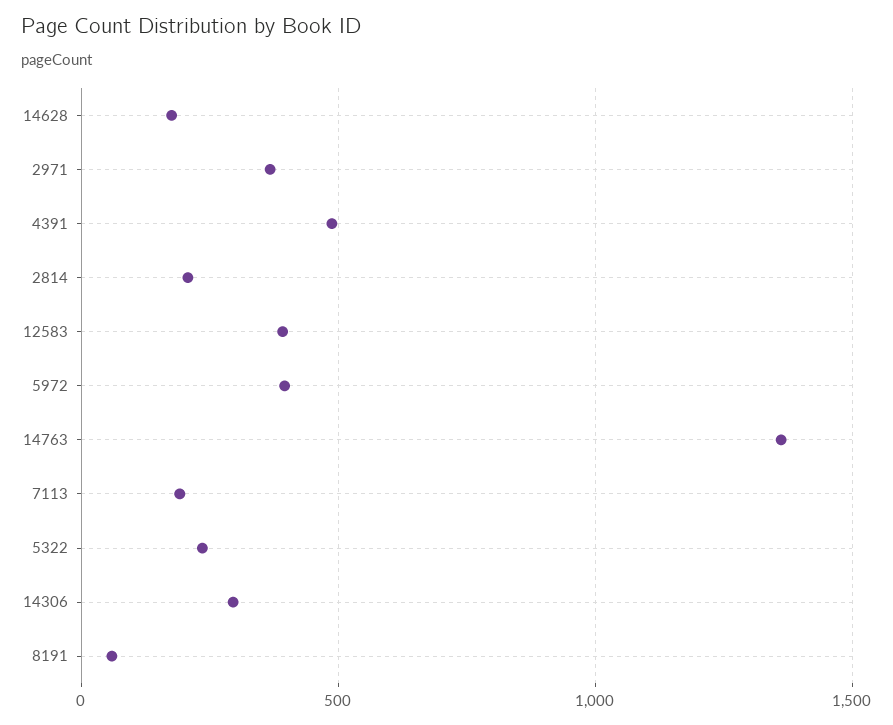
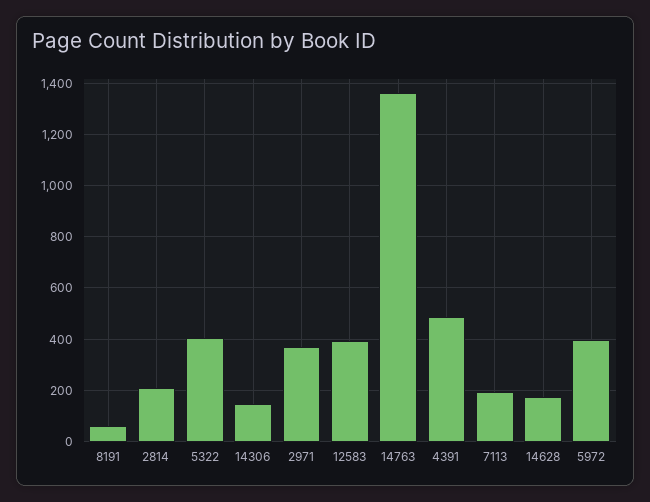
  {
    "14628": 175,
    "2971": 375,
    "4391": 500,
    "2814": 200,
    "12583": 400,
    "5972": 400,
    "14763": 1350,
    "7113": 200,
-   "5322": 250,
+   "5322": 400,
-   "14306": 300,
+   "14306": 150,
    "8191": 50
  }

